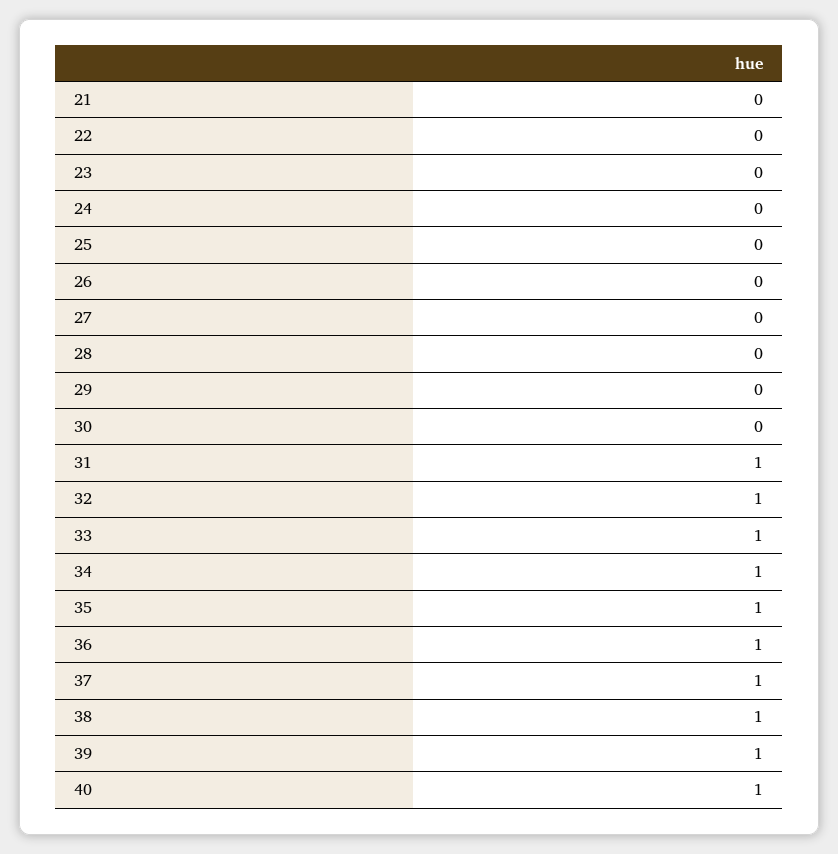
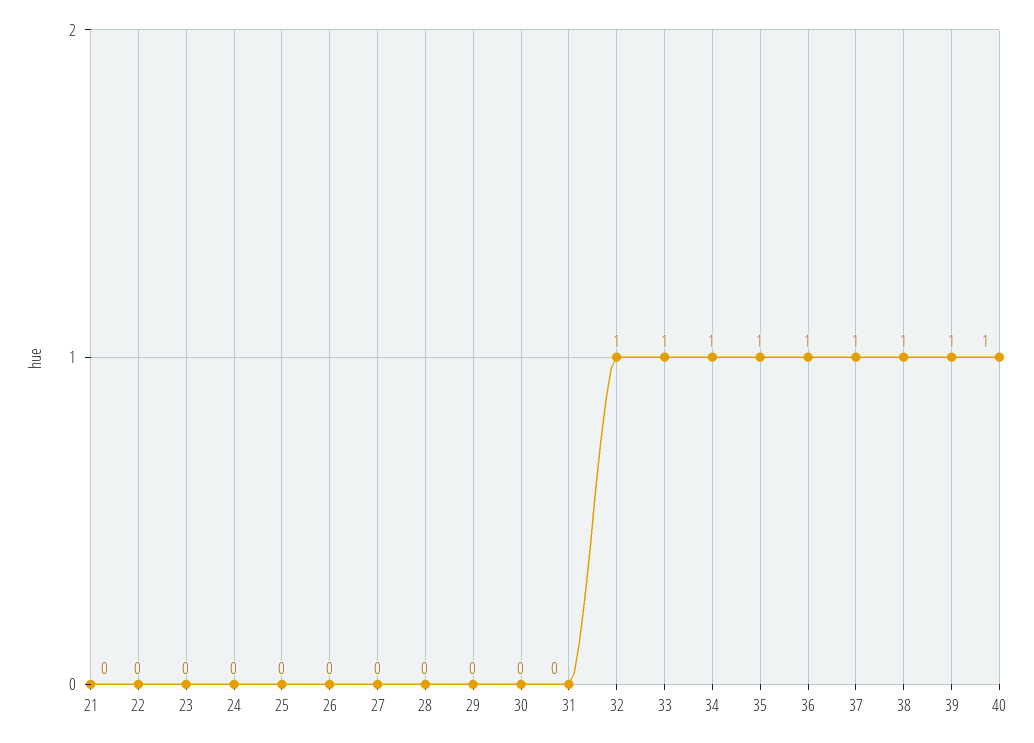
  {
    "21": 0,
    "22": 0,
    "23": 0,
    "24": 0,
    "25": 0,
    "26": 0,
    "27": 0,
    "28": 0,
    "29": 0,
    "30": 0,
-   "31": 1,
+   "31": 0,
    "32": 1,
    "33": 1,
    "34": 1,
    "35": 1,
    "36": 1,
    "37": 1,
    "38": 1,
    "39": 1,
    "40": 1
  }

